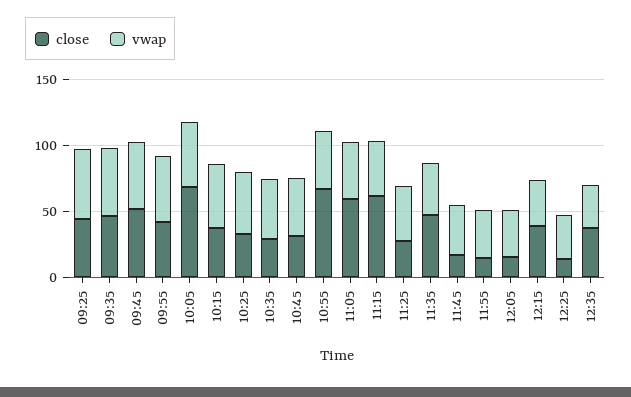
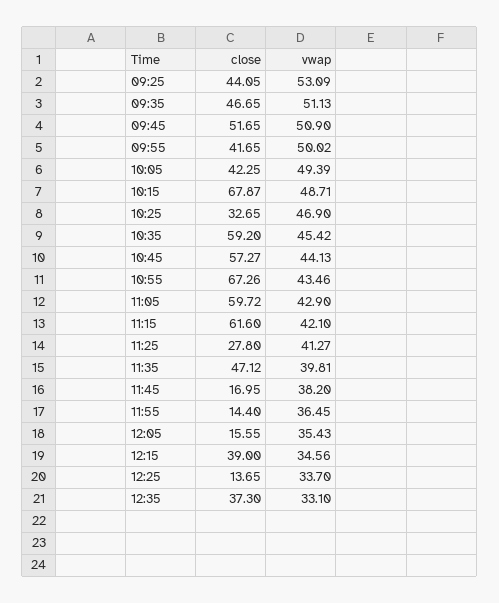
  {
    "close": {
      "09:25": 44.05,
      "09:35": 46.65,
      "09:45": 51.65,
      "09:55": 41.65,
-     "10:05": 70,
+     "10:05": 42.25,
-     "10:15": 40,
+     "10:15": 67.87,
      "10:25": 32.65,
-     "10:35": 30,
+     "10:35": 59.2,
-     "10:45": 30,
+     "10:45": 57.27,
      "10:55": 67.26,
      "11:05": 59.72,
      "11:15": 61.6,
      "11:25": 27.8,
      "11:35": 47.12,
      "11:45": 16.95,
      "11:55": 14.4,
      "12:05": 15.55,
      "12:15": 39,
      "12:25": 13.65,
      "12:35": 37.3
    },
    "vwap": {
      "09:25": 53.09,
      "09:35": 51.13,
      "09:45": 50.9,
      "09:55": 50.02,
      "10:05": 49.39,
      "10:15": 48.71,
      "10:25": 46.9,
      "10:35": 45.42,
      "10:45": 44.13,
      "10:55": 43.46,
      "11:05": 42.9,
      "11:15": 42.1,
      "11:25": 41.27,
      "11:35": 39.81,
      "11:45": 38.2,
      "11:55": 36.45,
      "12:05": 35.43,
      "12:15": 34.56,
      "12:25": 33.7,
      "12:35": 33.1
    }
  }

